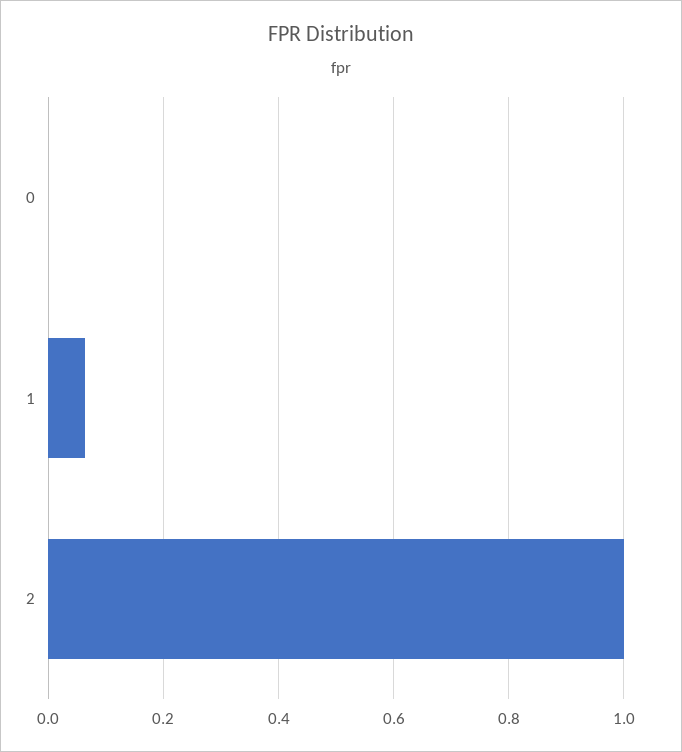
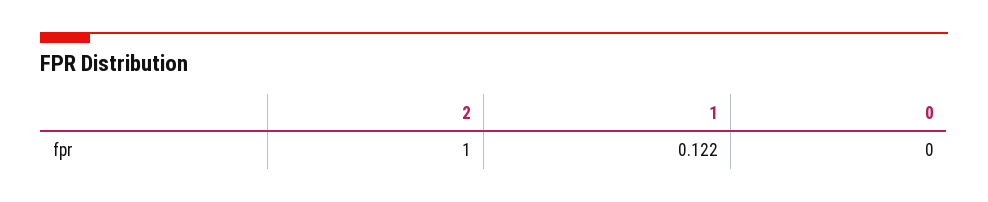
  {
    "0": 0,
-   "1": 0.06,
+   "1": 0.122,
    "2": 1
  }

